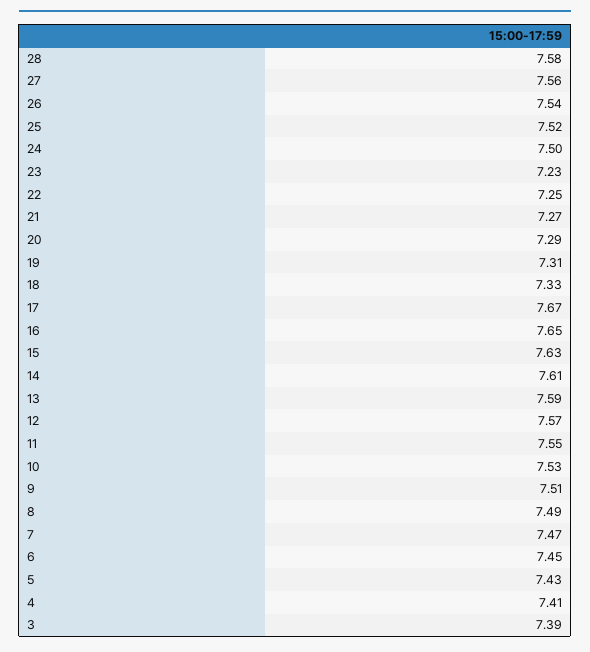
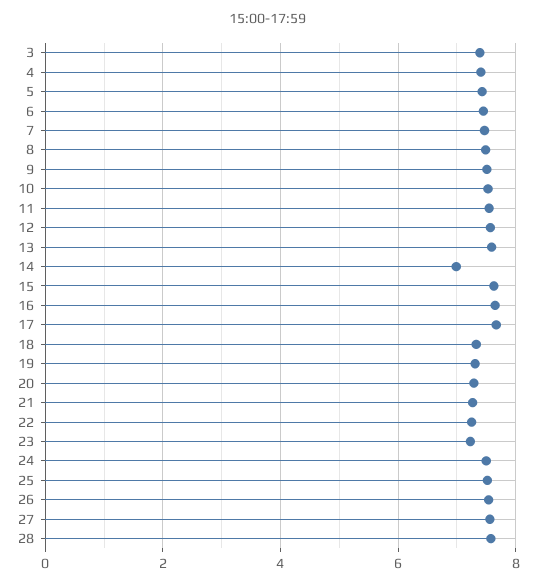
  {
    "28": 7.58,
    "27": 7.56,
    "26": 7.54,
    "25": 7.52,
    "24": 7.5,
    "23": 7.23,
    "22": 7.25,
    "21": 7.27,
    "20": 7.29,
    "19": 7.31,
    "18": 7.33,
    "17": 7.67,
    "16": 7.65,
    "15": 7.63,
-   "14": 7.61,
+   "14": 7,
    "13": 7.59,
    "12": 7.57,
    "11": 7.55,
    "10": 7.53,
    "9": 7.51,
    "8": 7.49,
    "7": 7.47,
    "6": 7.45,
    "5": 7.43,
    "4": 7.41,
    "3": 7.39
  }

